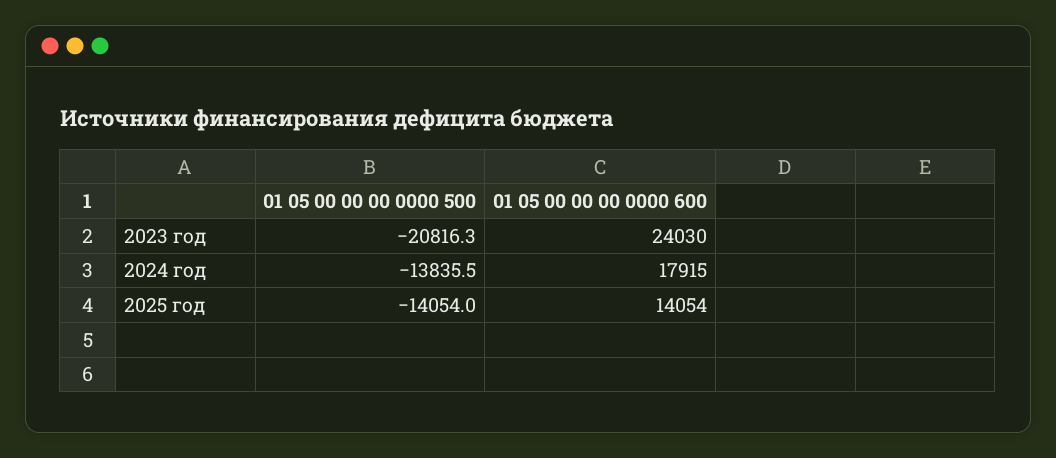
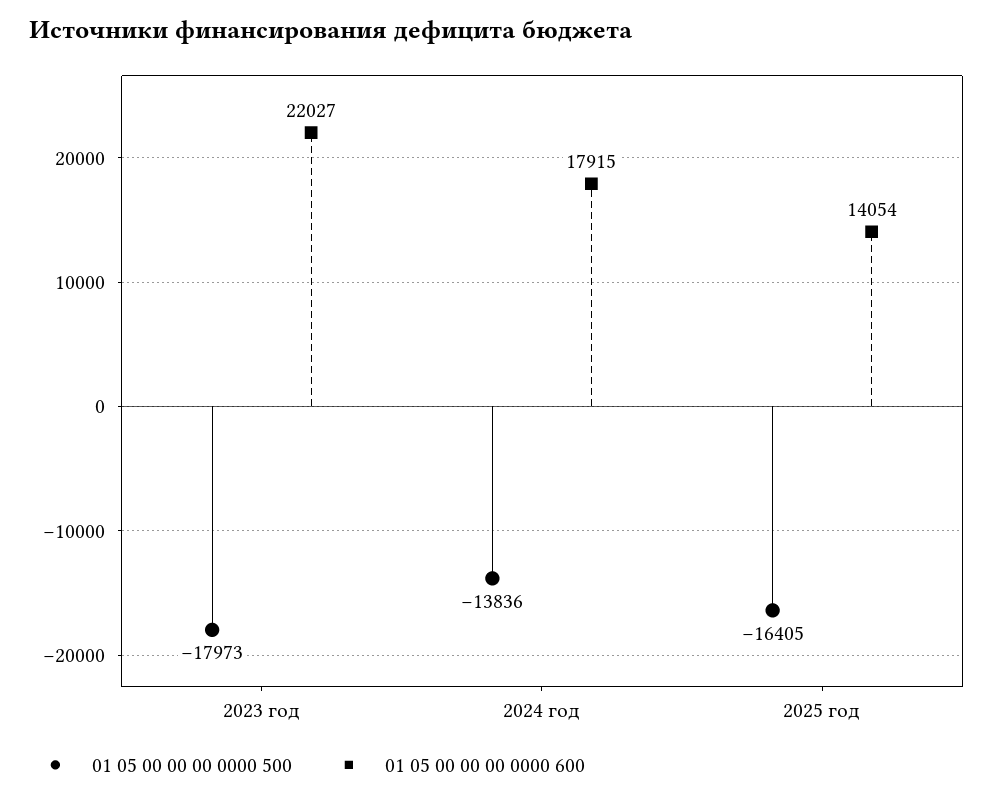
  {
    "01 05 00 00 00 0000 500": {
-     "2023 год": -20816.3,
+     "2023 год": -17973,
      "2024 год": -13835.5,
-     "2025 год": -14054
+     "2025 год": -16405
    },
    "01 05 00 00 00 0000 600": {
-     "2023 год": 24030,
+     "2023 год": 22027,
      "2024 год": 17915,
      "2025 год": 14054
    }
  }

